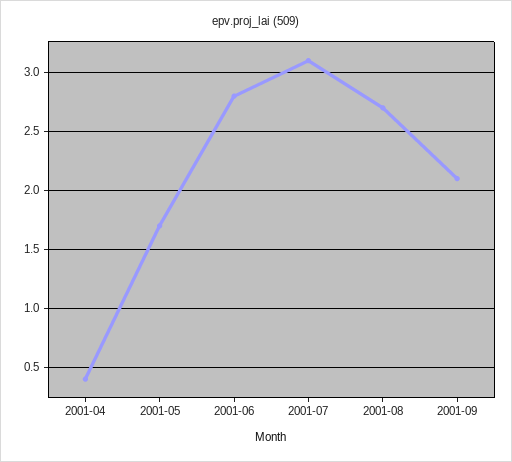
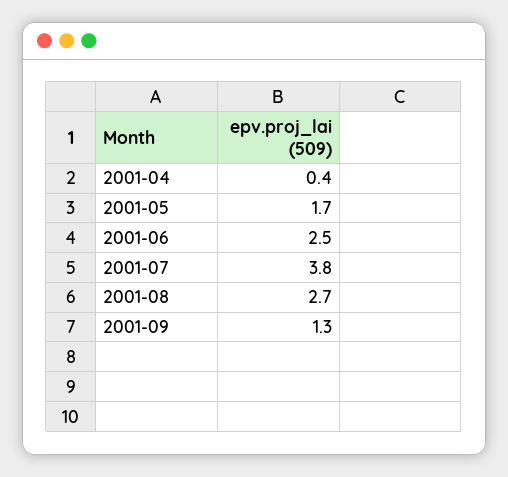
  {
    "2001-04": 0.4,
    "2001-05": 1.7,
-   "2001-06": 2.8,
+   "2001-06": 2.5,
-   "2001-07": 3.1,
+   "2001-07": 3.8,
    "2001-08": 2.7,
-   "2001-09": 2.1
+   "2001-09": 1.3
  }

